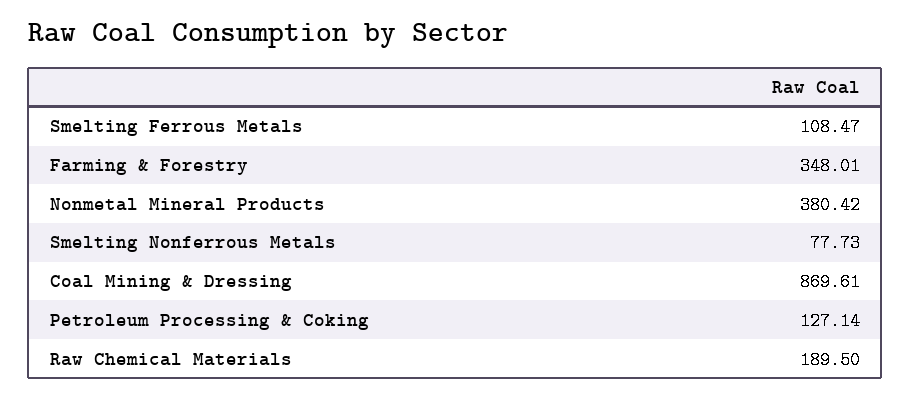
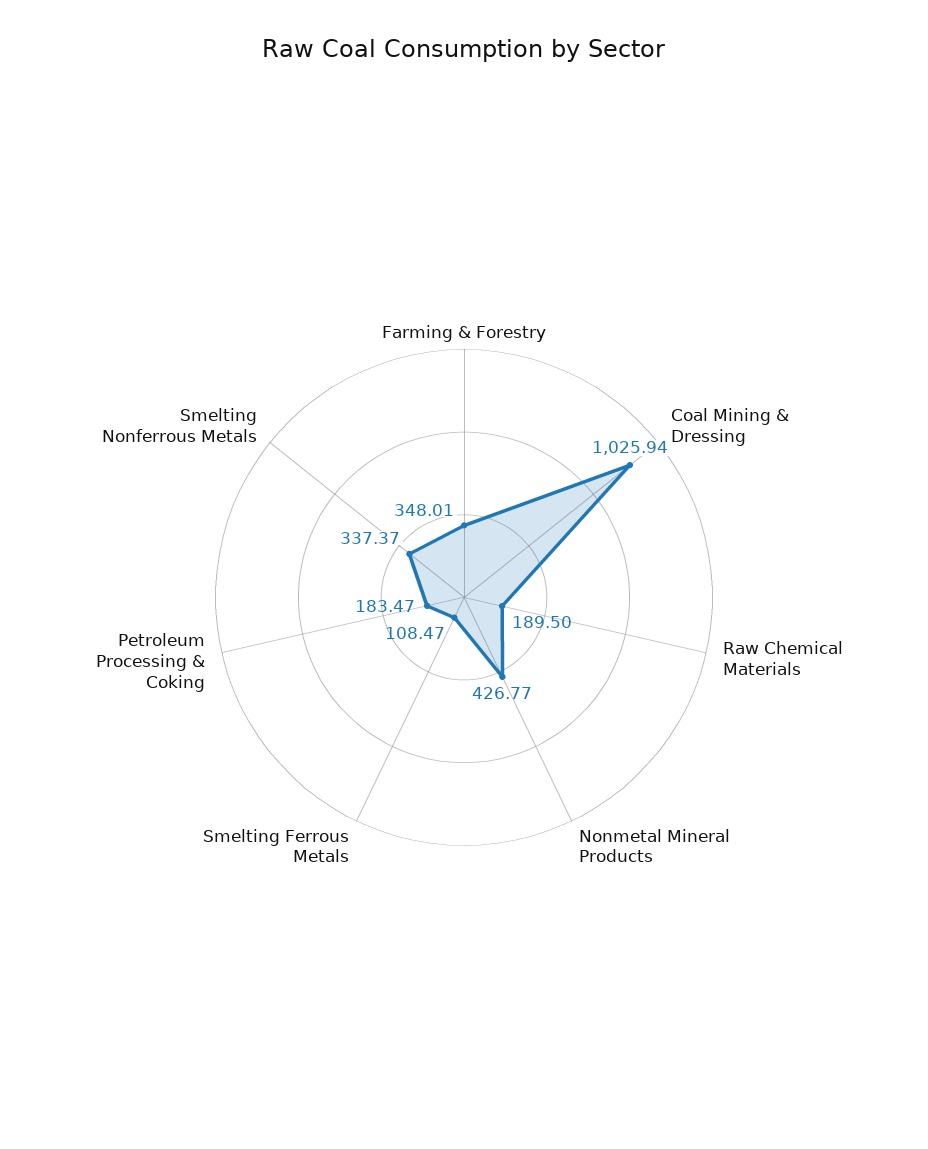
  {
    "Smelting Ferrous Metals": 108.47,
    "Farming & Forestry": 348.01,
-   "Nonmetal Mineral Products": 380.42,
+   "Nonmetal Mineral Products": 426.77,
-   "Smelting Nonferrous Metals": 77.73,
+   "Smelting Nonferrous Metals": 337.37,
-   "Coal Mining & Dressing": 869.61,
+   "Coal Mining & Dressing": 1025.94,
-   "Petroleum Processing & Coking": 127.14,
+   "Petroleum Processing & Coking": 183.47,
    "Raw Chemical Materials": 189.5
  }

